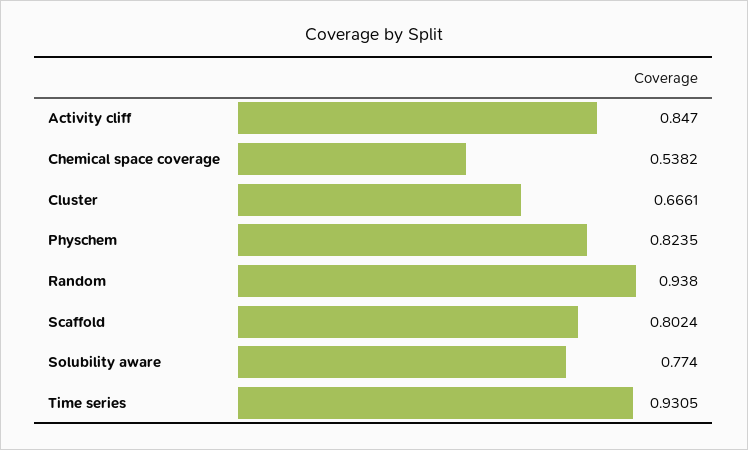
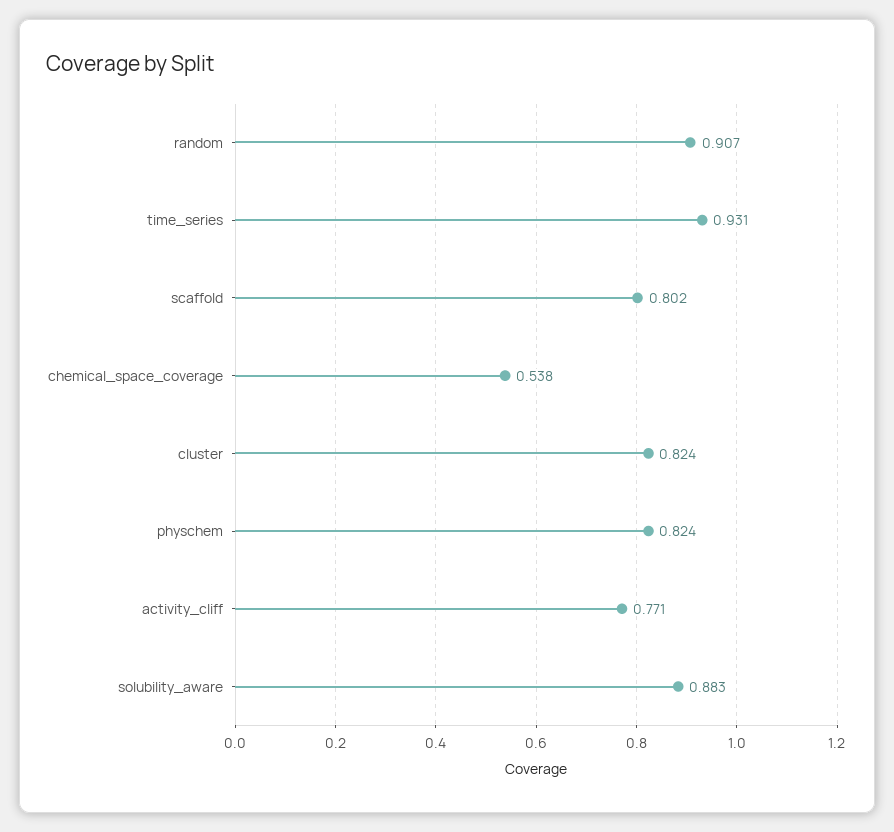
  {
-   "Activity cliff": 0.847,
+   "Activity cliff": 0.771,
    "Chemical space coverage": 0.5382,
-   "Cluster": 0.6661,
+   "Cluster": 0.824,
    "Physchem": 0.8235,
-   "Random": 0.938,
+   "Random": 0.907,
    "Scaffold": 0.8024,
-   "Solubility aware": 0.774,
+   "Solubility aware": 0.883,
    "Time series": 0.9305
  }

